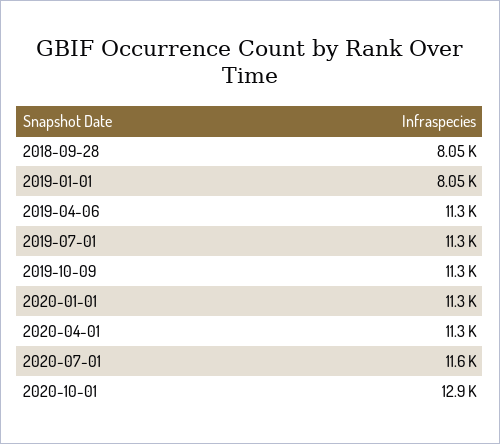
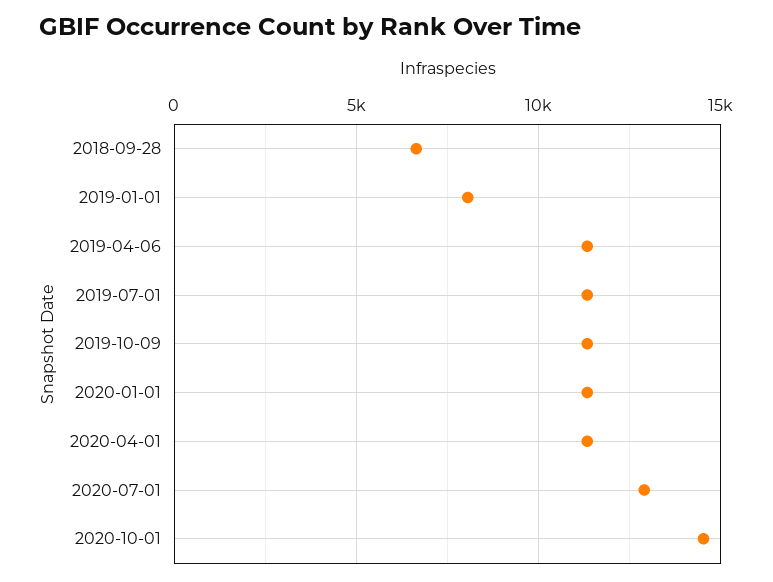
  {
-   "2018-09-28": 8050,
+   "2018-09-28": 6500,
    "2019-01-01": 8050,
    "2019-04-06": 11300,
    "2019-07-01": 11300,
    "2019-10-09": 11300,
    "2020-01-01": 11300,
    "2020-04-01": 11300,
-   "2020-07-01": 11600,
+   "2020-07-01": 13000,
-   "2020-10-01": 12900
+   "2020-10-01": 14500
  }

